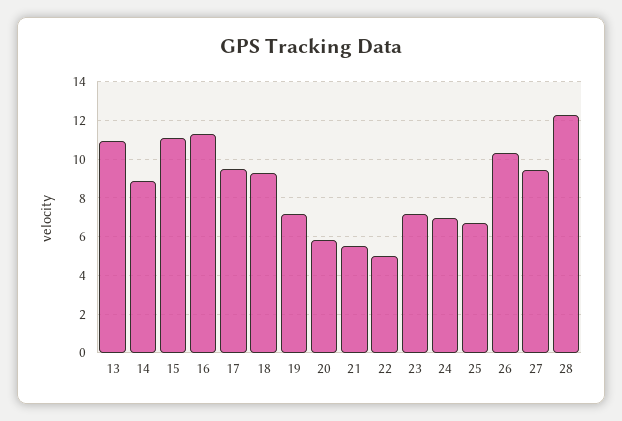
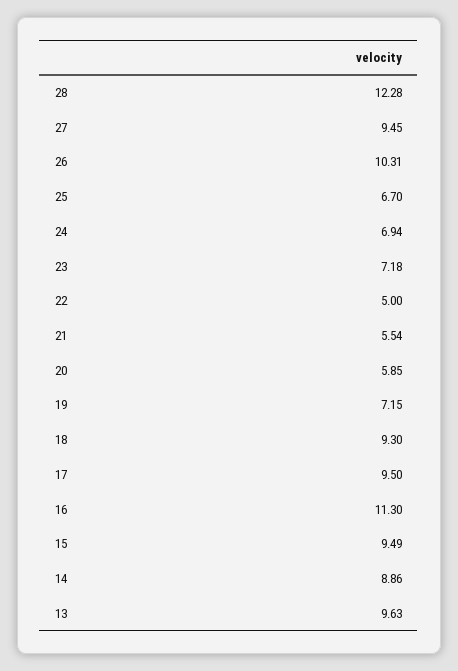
  {
-   "13": 11,
+   "13": 9.63,
    "14": 8.86,
-   "15": 11,
+   "15": 9.49,
    "16": 11.3,
    "17": 9.5,
    "18": 9.3,
    "19": 7.15,
    "20": 5.85,
    "21": 5.54,
    "22": 5,
    "23": 7.18,
    "24": 6.94,
    "25": 6.7,
    "26": 10.31,
    "27": 9.45,
    "28": 12.28
  }

